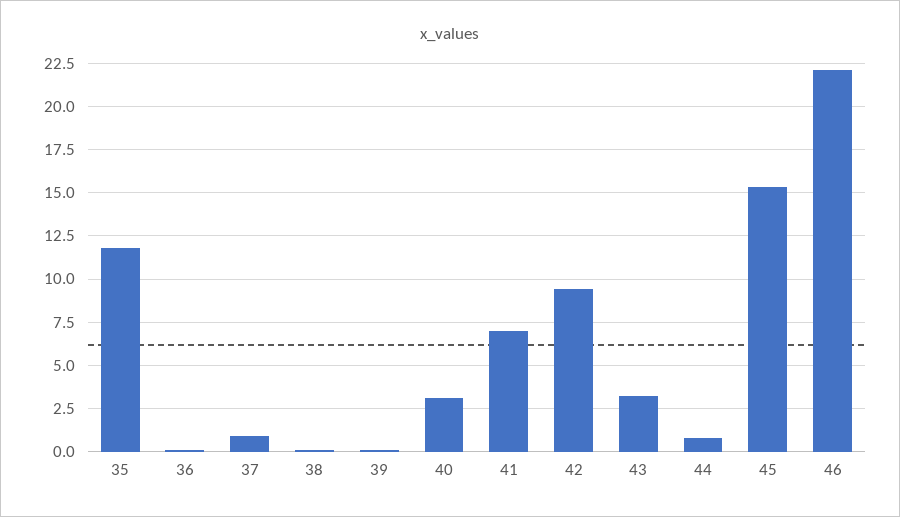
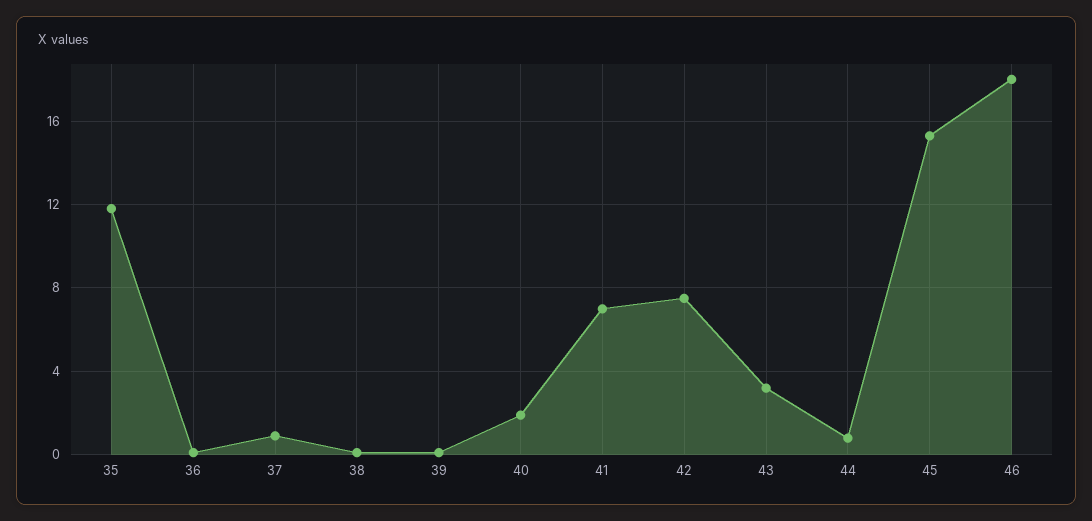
  {
    "35": 12,
    "36": 0,
    "37": 1,
    "38": 0,
    "39": 0,
-   "40": 3,
+   "40": 2,
    "41": 7,
-   "42": 9.5,
+   "42": 7.5,
    "43": 3,
    "44": 1,
    "45": 15.5,
-   "46": 22
+   "46": 18
  }

